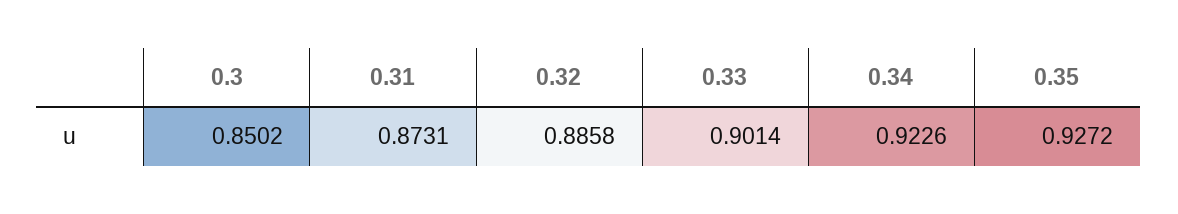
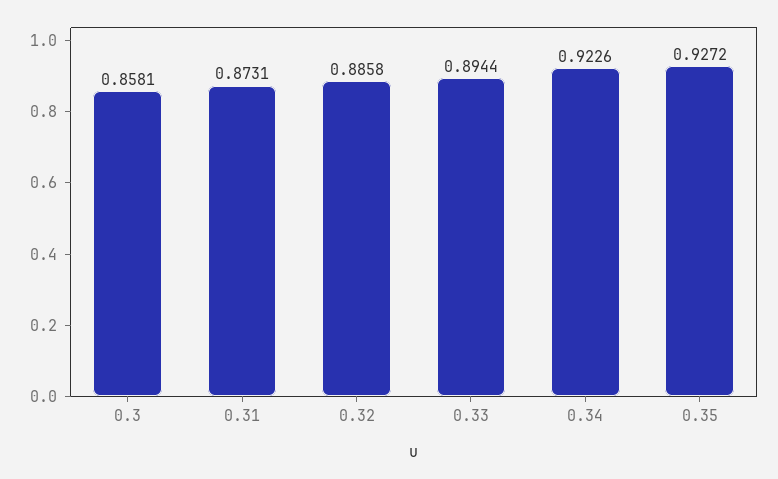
  {
-   "0.3": 0.8502,
+   "0.3": 0.8581,
    "0.31": 0.8731,
    "0.32": 0.8858,
-   "0.33": 0.9014,
+   "0.33": 0.8944,
    "0.34": 0.9226,
    "0.35": 0.9272
  }

